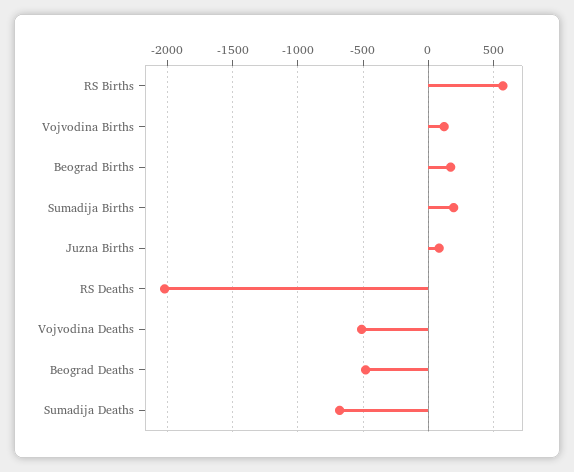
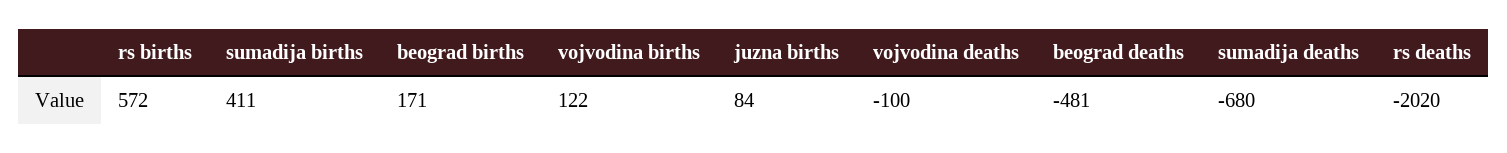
  {
    "RS Births": 572,
    "Vojvodina Births": 122,
    "Beograd Births": 171,
-   "Sumadija Births": 200,
+   "Sumadija Births": 411,
    "Juzna Births": 84,
    "RS Deaths": -2020,
-   "Vojvodina Deaths": -500,
+   "Vojvodina Deaths": -100,
    "Beograd Deaths": -481,
    "Sumadija Deaths": -680
  }

